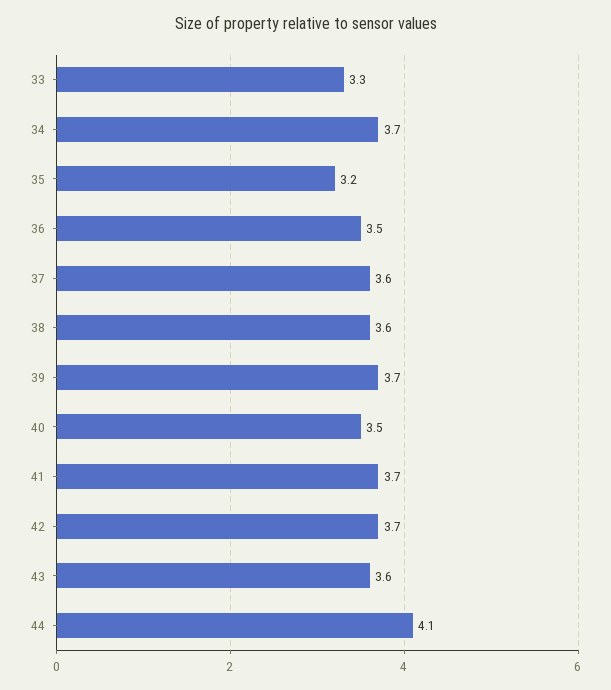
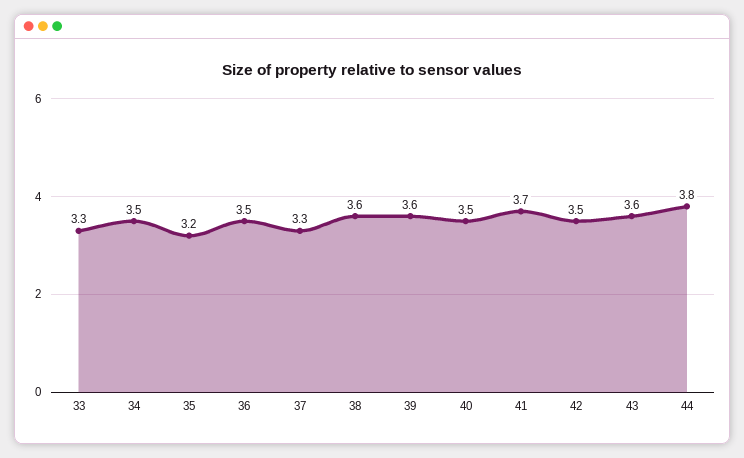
  {
    "33": 3.3,
-   "34": 3.7,
+   "34": 3.5,
    "35": 3.2,
    "36": 3.5,
-   "37": 3.6,
+   "37": 3.3,
    "38": 3.6,
-   "39": 3.7,
+   "39": 3.6,
    "40": 3.5,
    "41": 3.7,
-   "42": 3.7,
+   "42": 3.5,
    "43": 3.6,
-   "44": 4.1
+   "44": 3.8
  }

